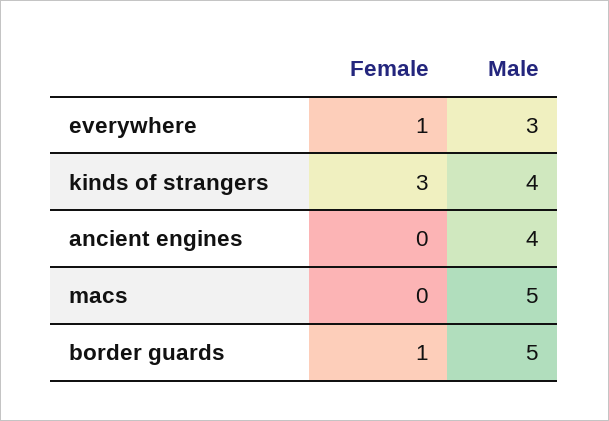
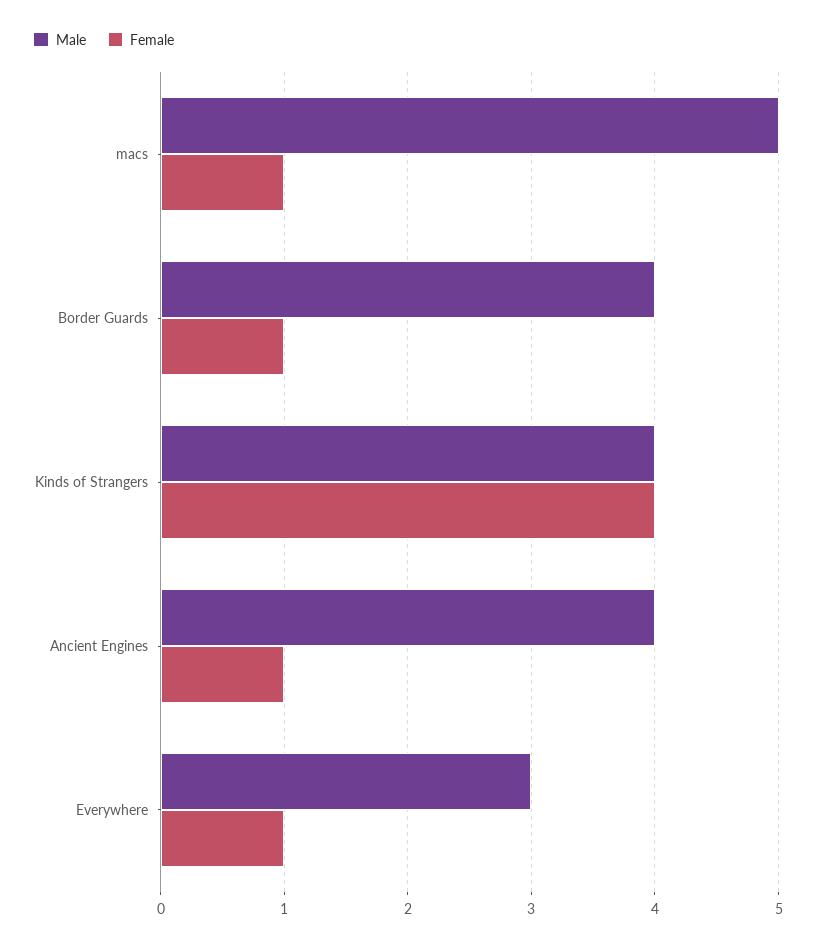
  {
    "Female": {
      "everywhere": 1,
-     "kinds of strangers": 3,
+     "kinds of strangers": 4,
-     "ancient engines": 0,
+     "ancient engines": 1,
-     "macs": 0,
+     "macs": 1,
      "border guards": 1
    },
    "Male": {
      "everywhere": 3,
      "kinds of strangers": 4,
      "ancient engines": 4,
      "macs": 5,
-     "border guards": 5
+     "border guards": 4
    }
  }

